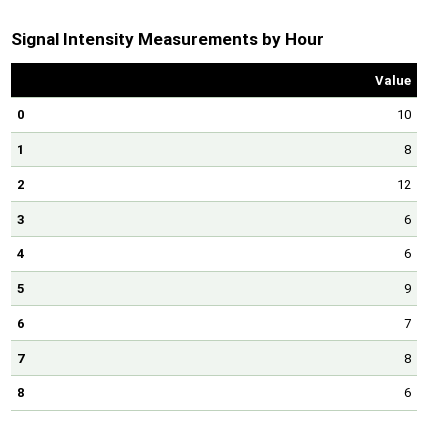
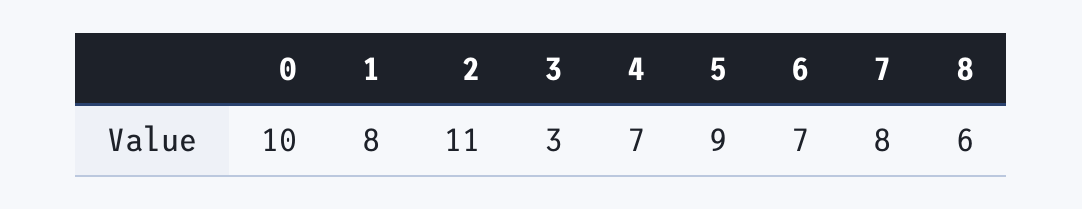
  {
    "0": 10,
    "1": 8,
-   "2": 12,
+   "2": 11,
-   "3": 6,
+   "3": 3,
-   "4": 6,
+   "4": 7,
    "5": 9,
    "6": 7,
    "7": 8,
    "8": 6
  }

